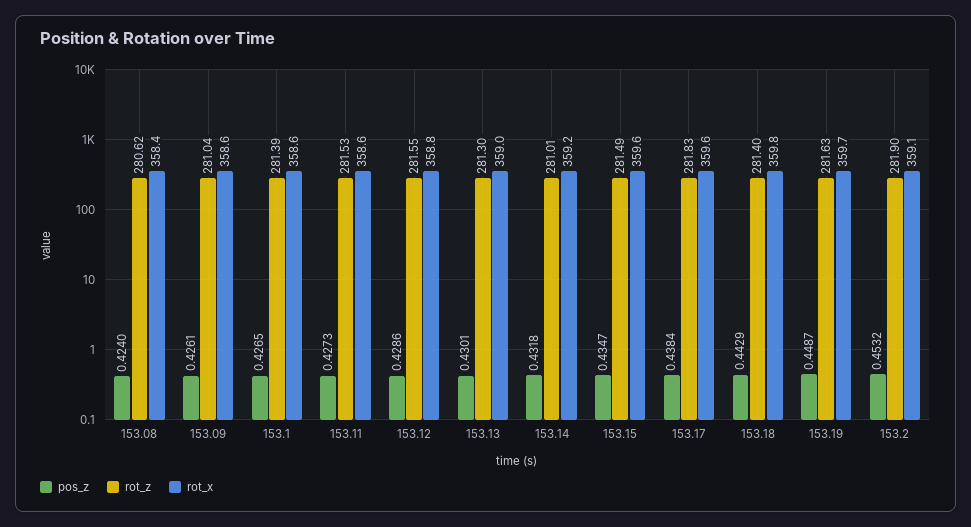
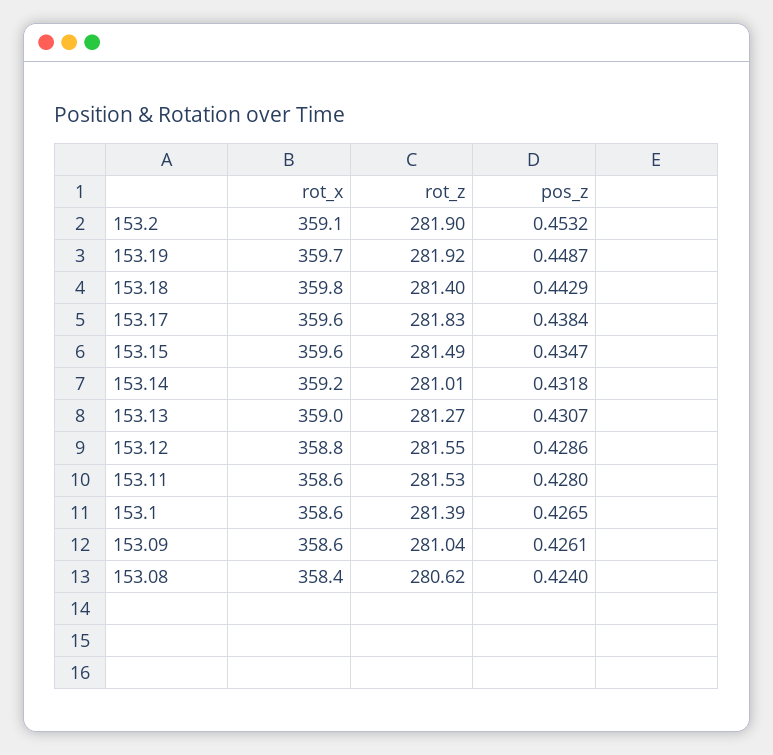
  {
    "pos_z": {
      "153.08": 0.424,
      "153.09": 0.4261,
      "153.1": 0.4265,
-     "153.11": 0.4273,
+     "153.11": 0.428,
      "153.12": 0.4286,
-     "153.13": 0.4301,
+     "153.13": 0.4307,
      "153.14": 0.4318,
      "153.15": 0.4347,
      "153.17": 0.4384,
      "153.18": 0.4429,
      "153.19": 0.4487,
      "153.2": 0.4532
    },
    "rot_z": {
      "153.08": 280.62,
      "153.09": 281.04,
      "153.1": 281.39,
      "153.11": 281.53,
      "153.12": 281.55,
-     "153.13": 281.3,
+     "153.13": 281.27,
      "153.14": 281.01,
      "153.15": 281.49,
      "153.17": 281.83,
      "153.18": 281.4,
-     "153.19": 281.63,
+     "153.19": 281.92,
      "153.2": 281.9
    },
    "rot_x": {
      "153.08": 358.4,
      "153.09": 358.6,
      "153.1": 358.6,
      "153.11": 358.6,
      "153.12": 358.8,
      "153.13": 359,
      "153.14": 359.2,
      "153.15": 359.6,
      "153.17": 359.6,
      "153.18": 359.8,
      "153.19": 359.7,
      "153.2": 359.1
    }
  }

